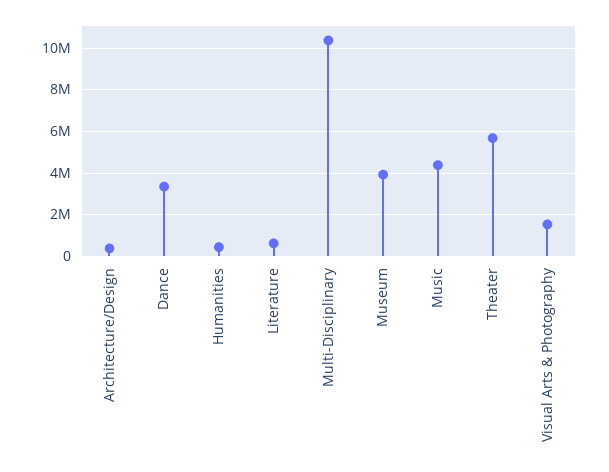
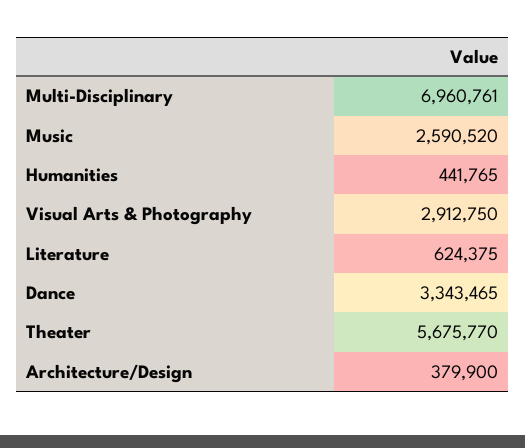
  {
    "Architecture/Design": 379900,
    "Dance": 3343465,
    "Humanities": 441765,
    "Literature": 624375,
-   "Multi-Disciplinary": 10500000,
+   "Multi-Disciplinary": 6960761,
-   "Museum": 4000000,
-   "Music": 4500000,
+   "Music": 2590520,
    "Theater": 5675770,
-   "Visual Arts & Photography": 1500000
+   "Visual Arts & Photography": 2912750
  }

